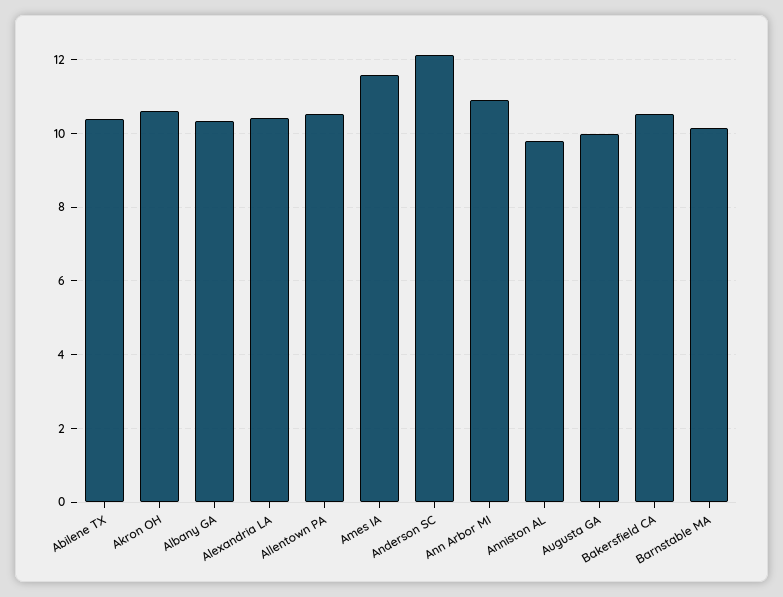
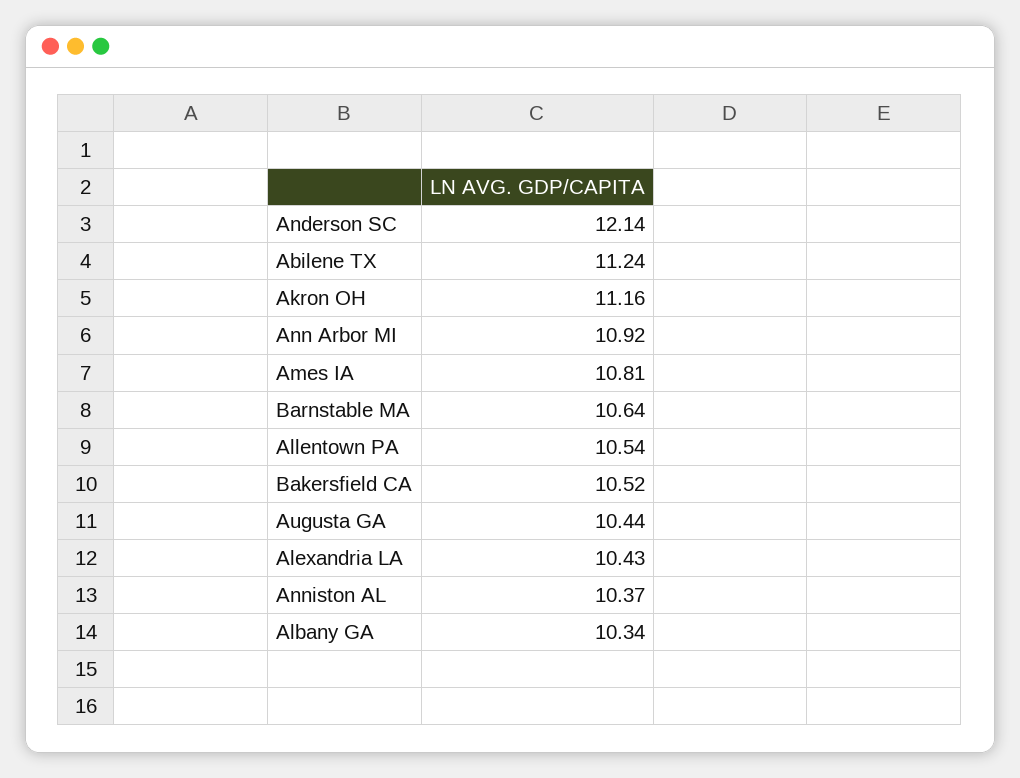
  {
-   "Abilene TX": 10.4,
+   "Abilene TX": 11.24,
-   "Akron OH": 10.6,
+   "Akron OH": 11.16,
    "Albany GA": 10.34,
    "Alexandria LA": 10.43,
    "Allentown PA": 10.54,
-   "Ames IA": 11.6,
+   "Ames IA": 10.81,
    "Anderson SC": 12.14,
    "Ann Arbor MI": 10.92,
-   "Anniston AL": 9.8,
+   "Anniston AL": 10.37,
-   "Augusta GA": 10,
+   "Augusta GA": 10.44,
    "Bakersfield CA": 10.52,
-   "Barnstable MA": 10.2
+   "Barnstable MA": 10.64
  }

